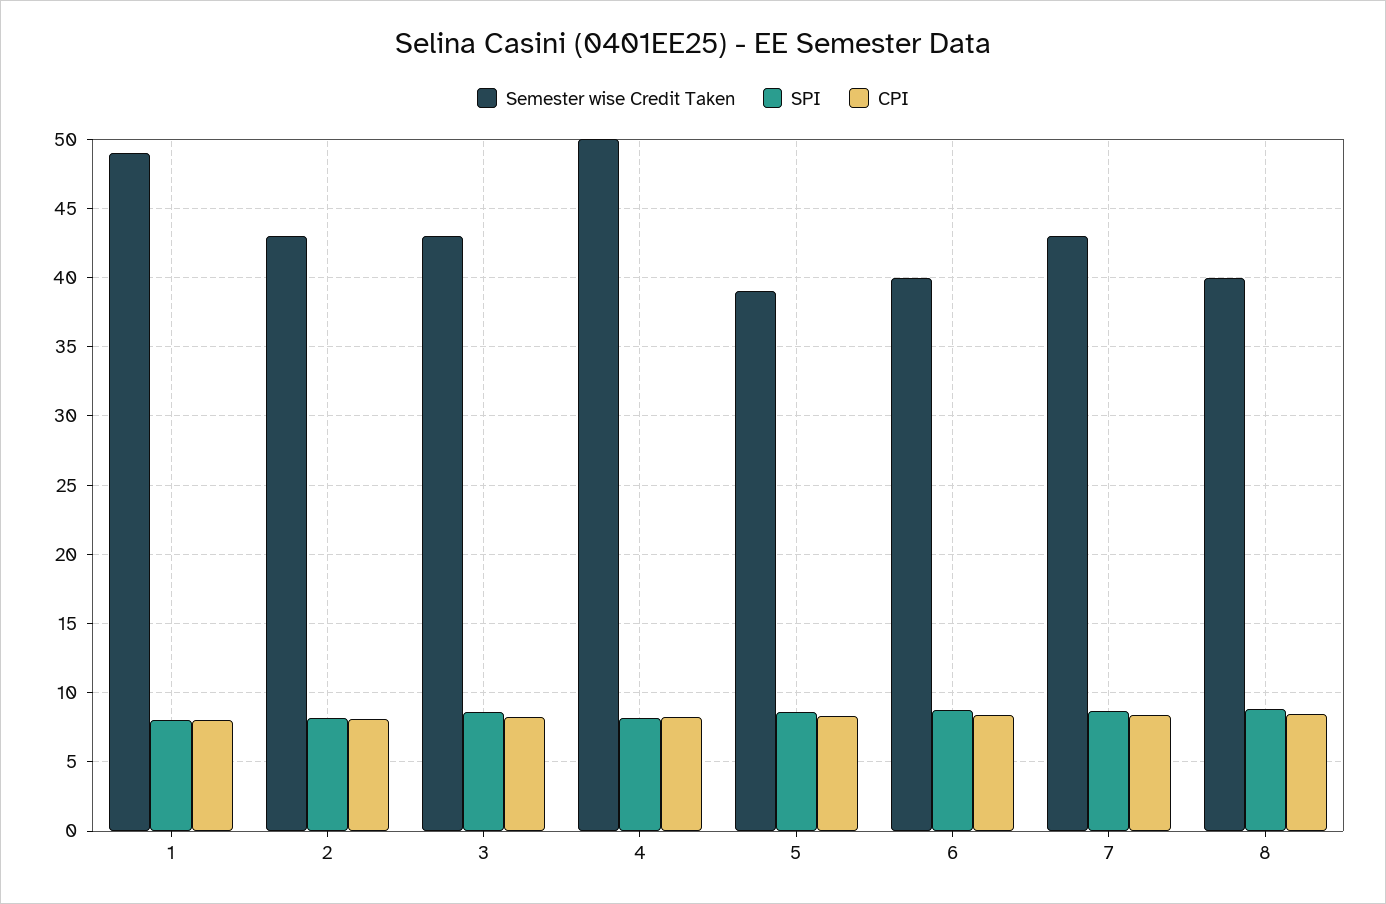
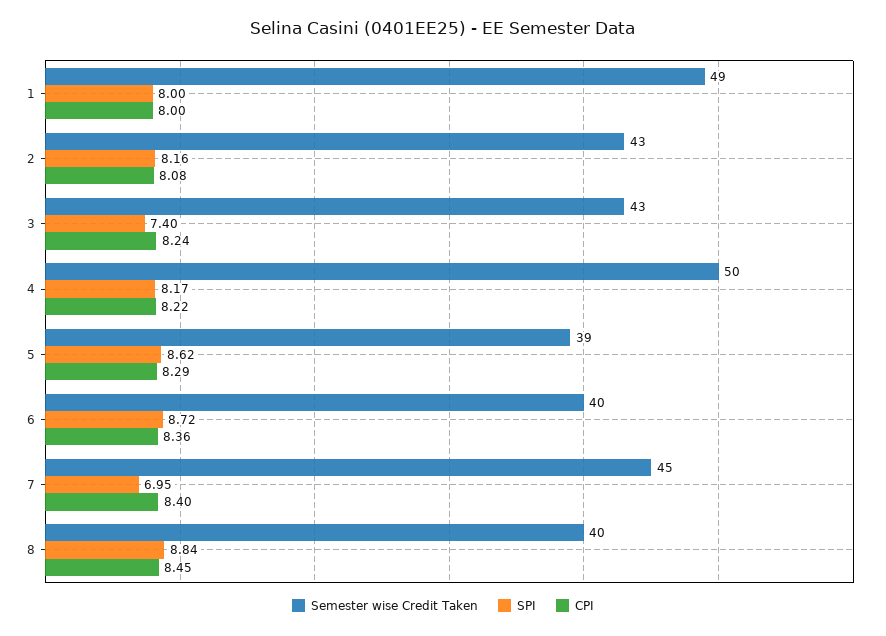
  {
    "Semester wise Credit Taken": {
      "1": 49,
      "2": 43,
      "3": 43,
      "4": 50,
      "5": 39,
      "6": 40,
-     "7": 43,
+     "7": 45,
      "8": 40
    },
    "SPI": {
      "1": 8,
      "2": 8.16,
-     "3": 8.5,
+     "3": 7.4,
      "4": 8.17,
      "5": 8.62,
      "6": 8.72,
-     "7": 8.5,
+     "7": 6.95,
      "8": 8.84
    },
    "CPI": {
      "1": 8,
      "2": 8.08,
      "3": 8.24,
      "4": 8.22,
      "5": 8.29,
      "6": 8.36,
      "7": 8.4,
      "8": 8.45
    }
  }

